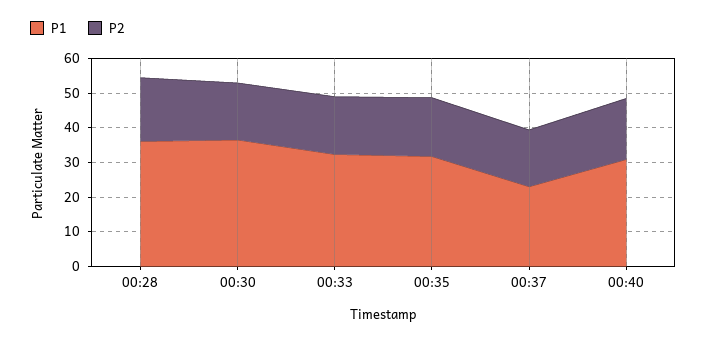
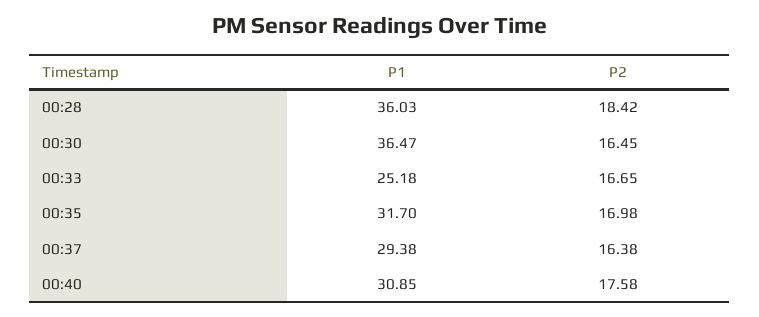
  {
    "P1": {
      "00:28": 36.03,
      "00:30": 36.47,
-     "00:33": 32.5,
+     "00:33": 25.18,
      "00:35": 31.7,
-     "00:37": 22.5,
+     "00:37": 29.38,
      "00:40": 30.85
    },
    "P2": {
      "00:28": 18.42,
      "00:30": 16.45,
      "00:33": 16.65,
      "00:35": 16.98,
      "00:37": 16.38,
      "00:40": 17.58
    }
  }

